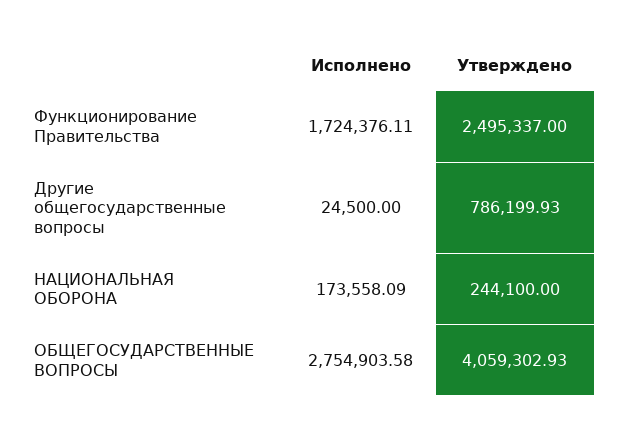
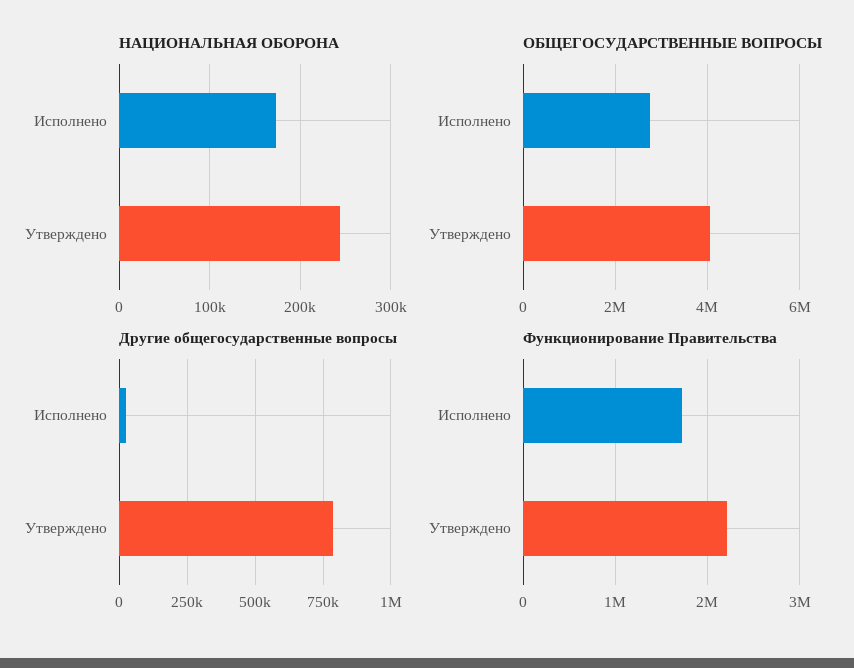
  {
    "Функционирование Правительства": {
      "Исполнено": 1724376.11,
-     "Утверждено": 2495337
+     "Утверждено": 2200000
    },
    "Другие общегосударственные вопросы": {
      "Исполнено": 24500,
      "Утверждено": 786199.93
    },
    "НАЦИОНАЛЬНАЯ ОБОРОНА": {
      "Исполнено": 173558.09,
      "Утверждено": 244100
    },
    "ОБЩЕГОСУДАРСТВЕННЫЕ ВОПРОСЫ": {
      "Исполнено": 2754903.58,
      "Утверждено": 4059302.93
    }
  }

